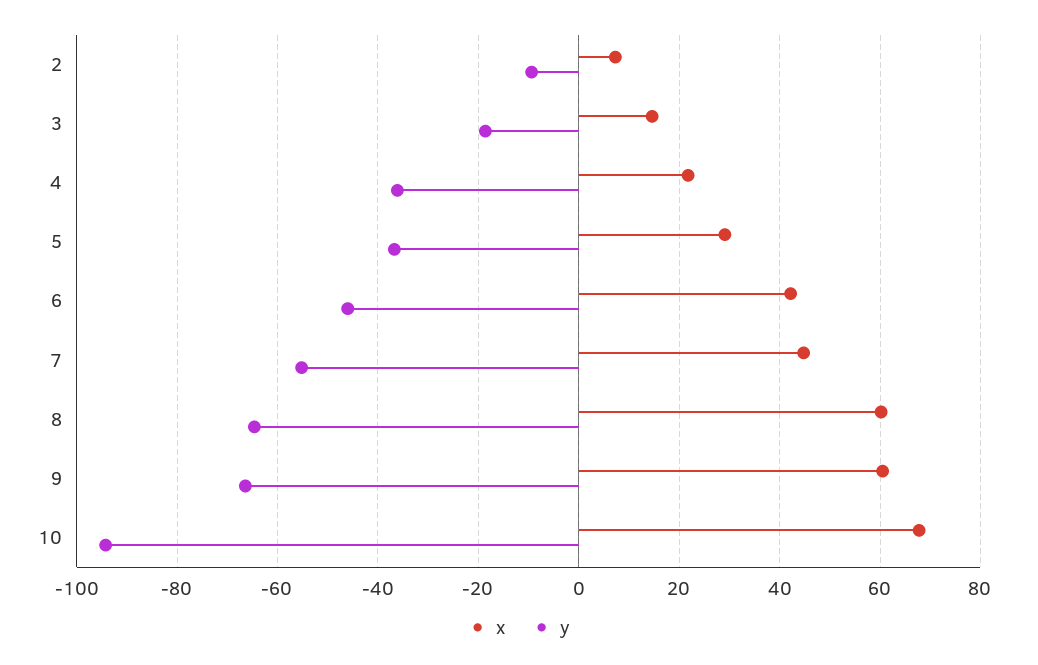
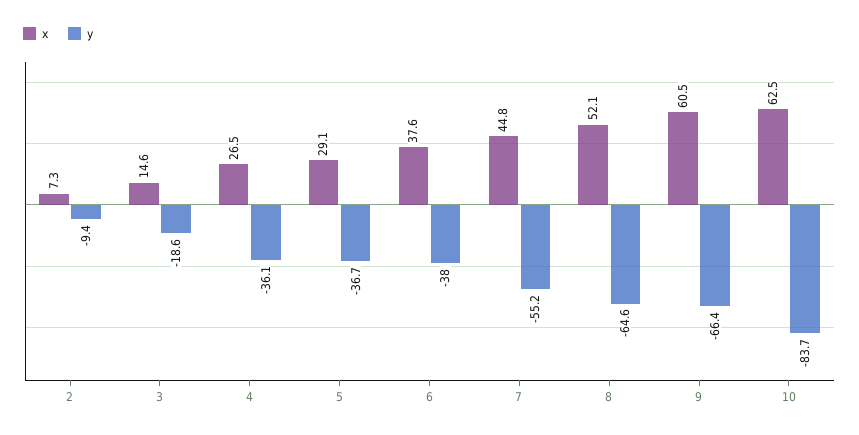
  {
    "x": {
      "2": 7.3,
      "3": 14.6,
-     "4": 22,
+     "4": 26.5,
      "5": 29.1,
-     "6": 42,
+     "6": 37.6,
      "7": 44.8,
-     "8": 60,
+     "8": 52.1,
      "9": 60.5,
-     "10": 68
+     "10": 62.5
    },
    "y": {
      "2": -9.4,
      "3": -18.6,
      "4": -36.1,
      "5": -36.7,
-     "6": -46,
+     "6": -38,
      "7": -55.2,
      "8": -64.6,
      "9": -66.4,
-     "10": -94
+     "10": -83.7
    }
  }

